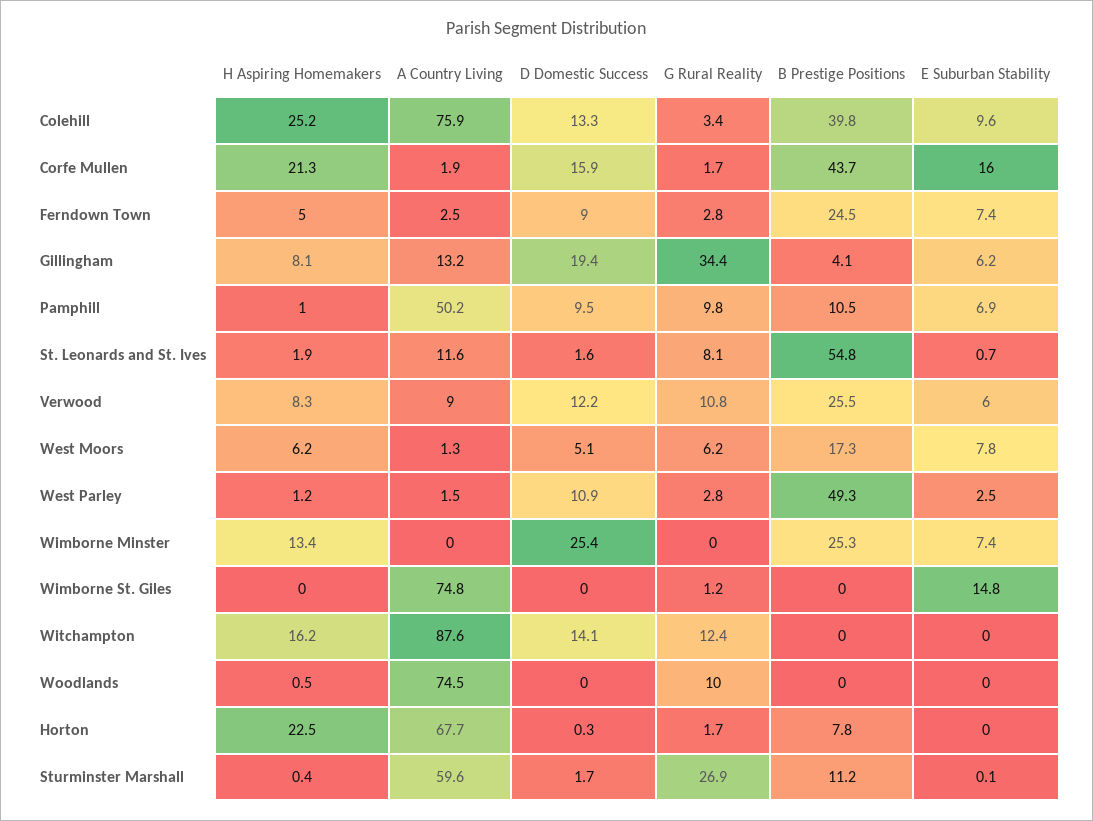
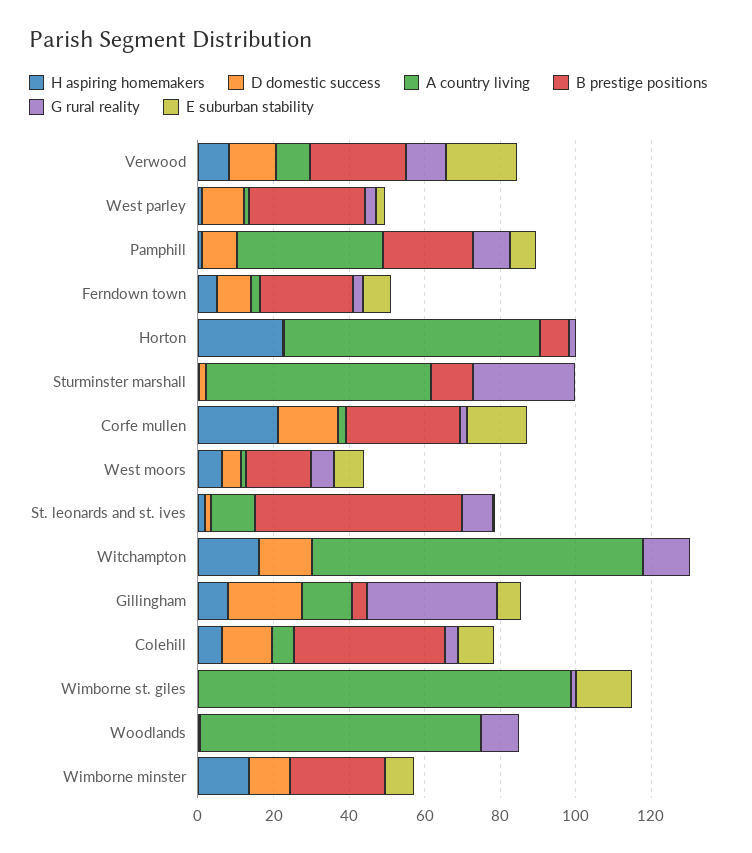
  {
    "H Aspiring Homemakers": {
-     "Colehill": 25.2,
+     "Colehill": 5,
      "Corfe Mullen": 21.3,
      "Ferndown Town": 5,
      "Gillingham": 8.1,
      "Pamphill": 1,
      "St. Leonards and St. Ives": 1.9,
      "Verwood": 8.3,
      "West Moors": 6.2,
      "West Parley": 1.2,
      "Wimborne Minster": 13.4,
      "Wimborne St. Giles": 0,
      "Witchampton": 16.2,
      "Woodlands": 0.5,
      "Horton": 22.5,
      "Sturminster Marshall": 0.4
    },
    "A Country Living": {
-     "Colehill": 75.9,
+     "Colehill": 5,
      "Corfe Mullen": 1.9,
      "Ferndown Town": 2.5,
      "Gillingham": 13.2,
-     "Pamphill": 50.2,
+     "Pamphill": 40,
      "St. Leonards and St. Ives": 11.6,
      "Verwood": 9,
      "West Moors": 1.3,
      "West Parley": 1.5,
      "Wimborne Minster": 0,
-     "Wimborne St. Giles": 74.8,
+     "Wimborne St. Giles": 100,
      "Witchampton": 87.6,
      "Woodlands": 74.5,
      "Horton": 67.7,
      "Sturminster Marshall": 59.6
    },
    "D Domestic Success": {
      "Colehill": 13.3,
      "Corfe Mullen": 15.9,
      "Ferndown Town": 9,
      "Gillingham": 19.4,
      "Pamphill": 9.5,
      "St. Leonards and St. Ives": 1.6,
      "Verwood": 12.2,
      "West Moors": 5.1,
      "West Parley": 10.9,
-     "Wimborne Minster": 25.4,
+     "Wimborne Minster": 10,
      "Wimborne St. Giles": 0,
      "Witchampton": 14.1,
      "Woodlands": 0,
      "Horton": 0.3,
      "Sturminster Marshall": 1.7
    },
    "G Rural Reality": {
      "Colehill": 3.4,
      "Corfe Mullen": 1.7,
      "Ferndown Town": 2.8,
      "Gillingham": 34.4,
      "Pamphill": 9.8,
      "St. Leonards and St. Ives": 8.1,
      "Verwood": 10.8,
      "West Moors": 6.2,
      "West Parley": 2.8,
      "Wimborne Minster": 0,
      "Wimborne St. Giles": 1.2,
      "Witchampton": 12.4,
      "Woodlands": 10,
      "Horton": 1.7,
      "Sturminster Marshall": 26.9
    },
    "B Prestige Positions": {
      "Colehill": 39.8,
-     "Corfe Mullen": 43.7,
+     "Corfe Mullen": 30,
      "Ferndown Town": 24.5,
      "Gillingham": 4.1,
-     "Pamphill": 10.5,
+     "Pamphill": 25,
      "St. Leonards and St. Ives": 54.8,
      "Verwood": 25.5,
      "West Moors": 17.3,
-     "West Parley": 49.3,
+     "West Parley": 30,
      "Wimborne Minster": 25.3,
      "Wimborne St. Giles": 0,
      "Witchampton": 0,
      "Woodlands": 0,
      "Horton": 7.8,
      "Sturminster Marshall": 11.2
    },
    "E Suburban Stability": {
      "Colehill": 9.6,
      "Corfe Mullen": 16,
      "Ferndown Town": 7.4,
      "Gillingham": 6.2,
      "Pamphill": 6.9,
      "St. Leonards and St. Ives": 0.7,
-     "Verwood": 6,
+     "Verwood": 20,
      "West Moors": 7.8,
      "West Parley": 2.5,
      "Wimborne Minster": 7.4,
      "Wimborne St. Giles": 14.8,
      "Witchampton": 0,
      "Woodlands": 0,
      "Horton": 0,
      "Sturminster Marshall": 0.1
    }
  }

